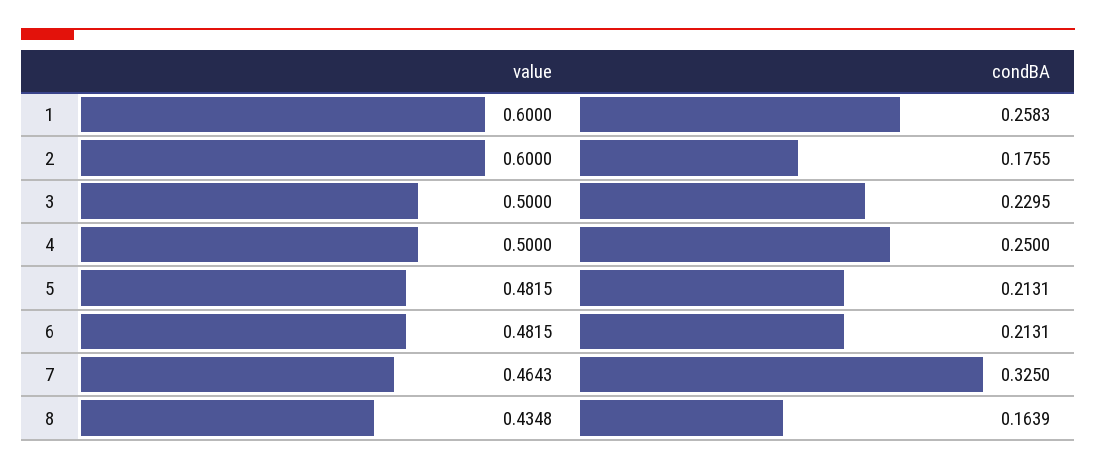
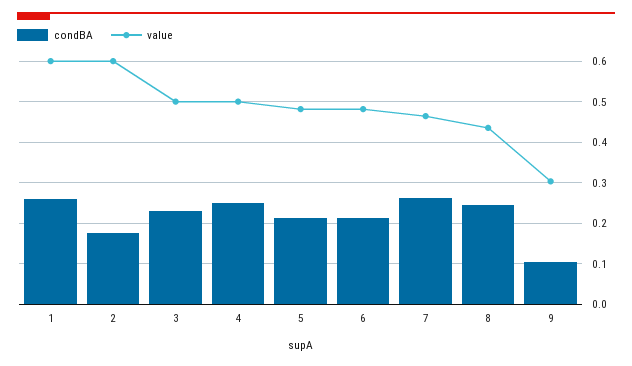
  {
    "value": {
      "1": 0.6,
      "2": 0.6,
      "3": 0.5,
      "4": 0.5,
      "5": 0.4815,
      "6": 0.4815,
      "7": 0.4643,
-     "8": 0.4348
+     "8": 0.4348,
+     "9": 0.3
    },
    "condBA": {
      "1": 0.2583,
      "2": 0.1755,
      "3": 0.2295,
      "4": 0.25,
      "5": 0.2131,
      "6": 0.2131,
-     "7": 0.325,
+     "7": 0.26,
-     "8": 0.1639
+     "8": 0.24,
+     "9": 0.1
    }
  }

